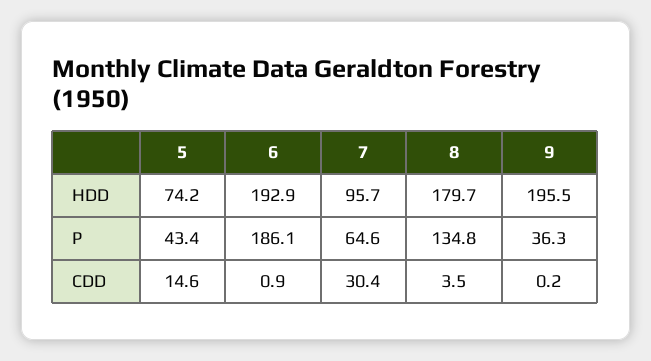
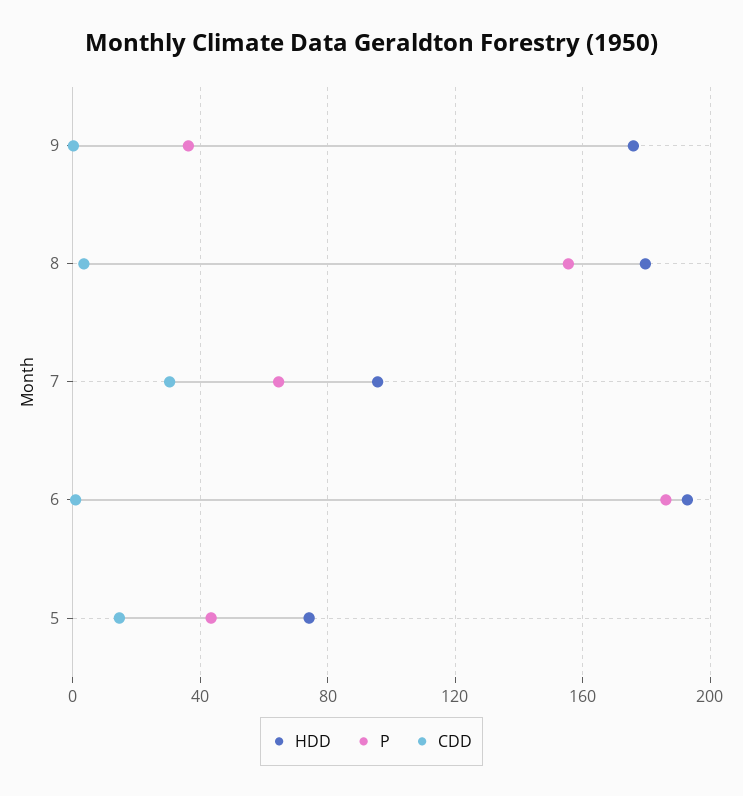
  {
    "HDD": {
      "5": 74.2,
      "6": 192.9,
      "7": 95.7,
      "8": 179.7,
-     "9": 195.5
+     "9": 175
    },
    "P": {
      "5": 43.4,
      "6": 186.1,
      "7": 64.6,
-     "8": 134.8,
+     "8": 155,
      "9": 36.3
    },
    "CDD": {
      "5": 14.6,
      "6": 0.9,
      "7": 30.4,
      "8": 3.5,
      "9": 0.2
    }
  }

